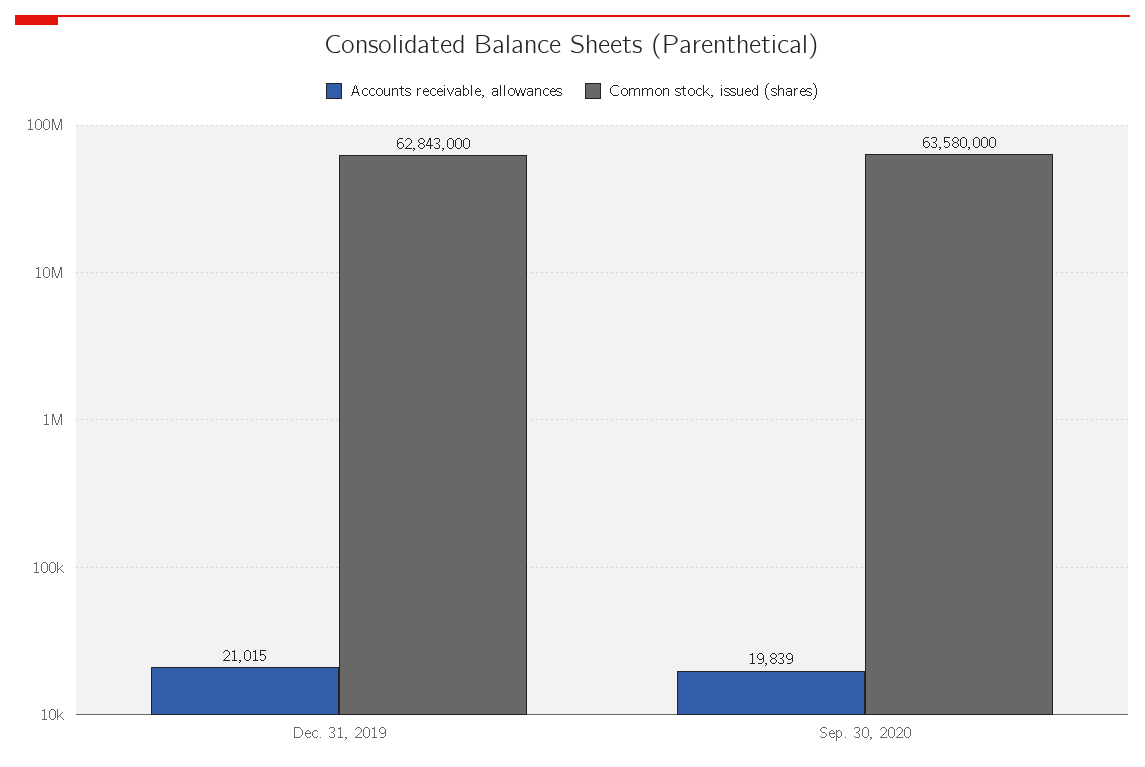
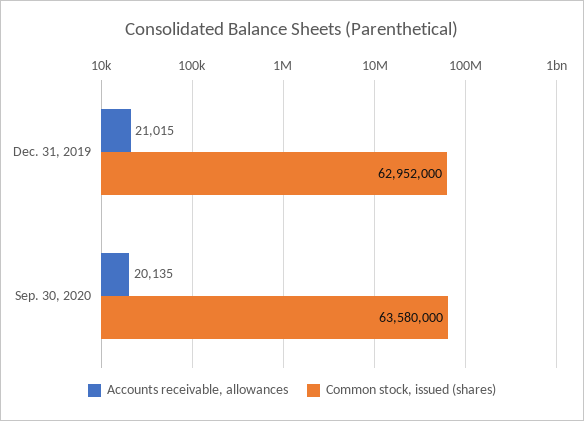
  {
    "Accounts receivable, allowances": {
      "Dec. 31, 2019": 21015,
-     "Sep. 30, 2020": 19839
+     "Sep. 30, 2020": 20135
    },
    "Common stock, issued (shares)": {
-     "Dec. 31, 2019": 62843000,
+     "Dec. 31, 2019": 62952000,
      "Sep. 30, 2020": 63580000
    }
  }

